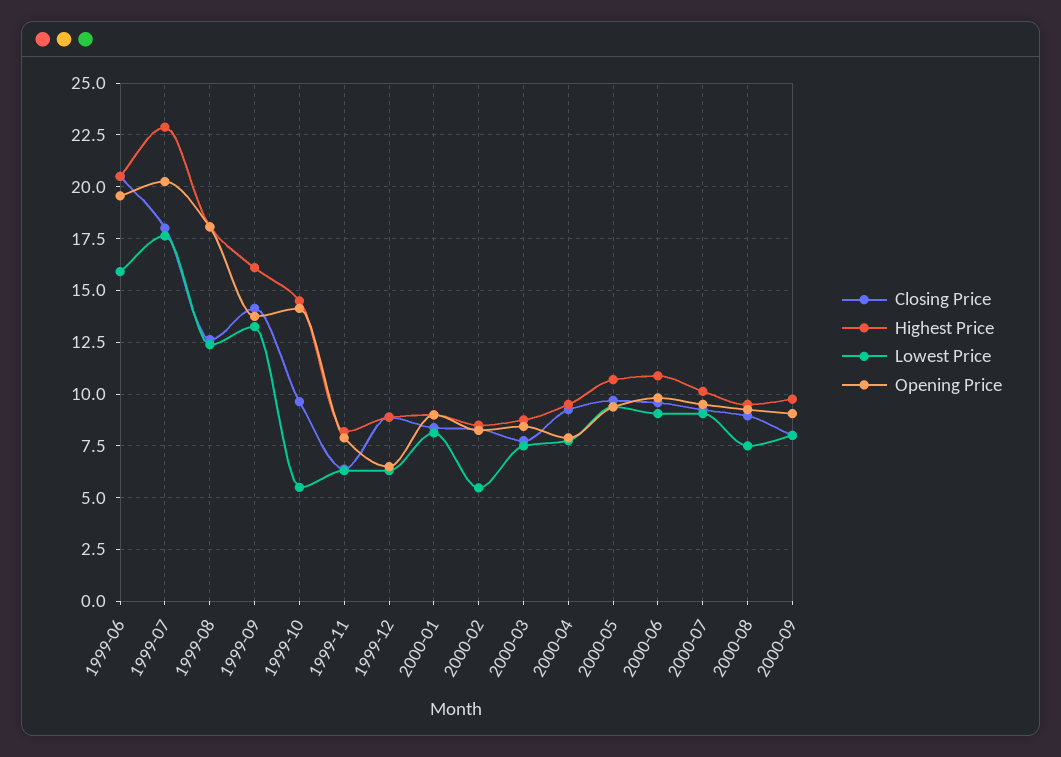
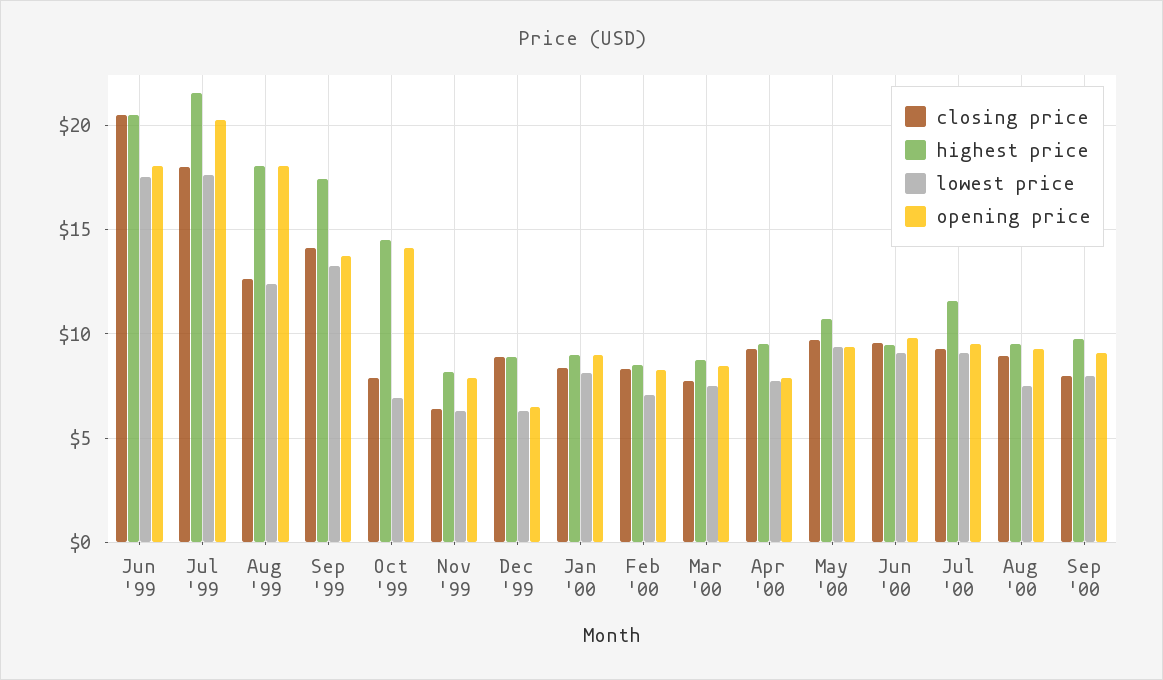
  {
    "Closing Price": {
      "1999-06": 20.5,
      "1999-07": 18,
      "1999-08": 12.5,
      "1999-09": 14,
-     "1999-10": 9.5,
+     "1999-10": 8,
      "1999-11": 6.5,
      "1999-12": 9,
      "2000-01": 8.5,
      "2000-02": 8.5,
      "2000-03": 8,
      "2000-04": 9.5,
      "2000-05": 9.5,
      "2000-06": 9.5,
      "2000-07": 9.5,
      "2000-08": 9,
      "2000-09": 8
    },
    "Highest Price": {
      "1999-06": 20.5,
-     "1999-07": 23,
+     "1999-07": 21.5,
      "1999-08": 18,
-     "1999-09": 16,
+     "1999-09": 17.5,
      "1999-10": 14.5,
      "1999-11": 8,
      "1999-12": 9,
      "2000-01": 9,
      "2000-02": 8.5,
      "2000-03": 9,
      "2000-04": 9.5,
      "2000-05": 10.5,
-     "2000-06": 11,
+     "2000-06": 9.5,
-     "2000-07": 10,
+     "2000-07": 11.5,
      "2000-08": 9.5,
      "2000-09": 10
    },
    "Lowest Price": {
-     "1999-06": 16,
+     "1999-06": 17.5,
      "1999-07": 17.5,
      "1999-08": 12.5,
      "1999-09": 13.5,
-     "1999-10": 5.5,
+     "1999-10": 7,
      "1999-11": 6.5,
      "1999-12": 6.5,
      "2000-01": 8,
-     "2000-02": 5.5,
+     "2000-02": 7,
      "2000-03": 7.5,
      "2000-04": 8,
      "2000-05": 9.5,
      "2000-06": 9,
      "2000-07": 9,
      "2000-08": 7.5,
      "2000-09": 8
    },
    "Opening Price": {
-     "1999-06": 19.5,
+     "1999-06": 18,
      "1999-07": 20.5,
      "1999-08": 18,
      "1999-09": 14,
      "1999-10": 14,
      "1999-11": 8,
      "1999-12": 6.5,
      "2000-01": 9,
      "2000-02": 8.5,
      "2000-03": 8.5,
      "2000-04": 8,
      "2000-05": 9.5,
      "2000-06": 10,
      "2000-07": 9.5,
      "2000-08": 9.5,
      "2000-09": 9
    }
  }

